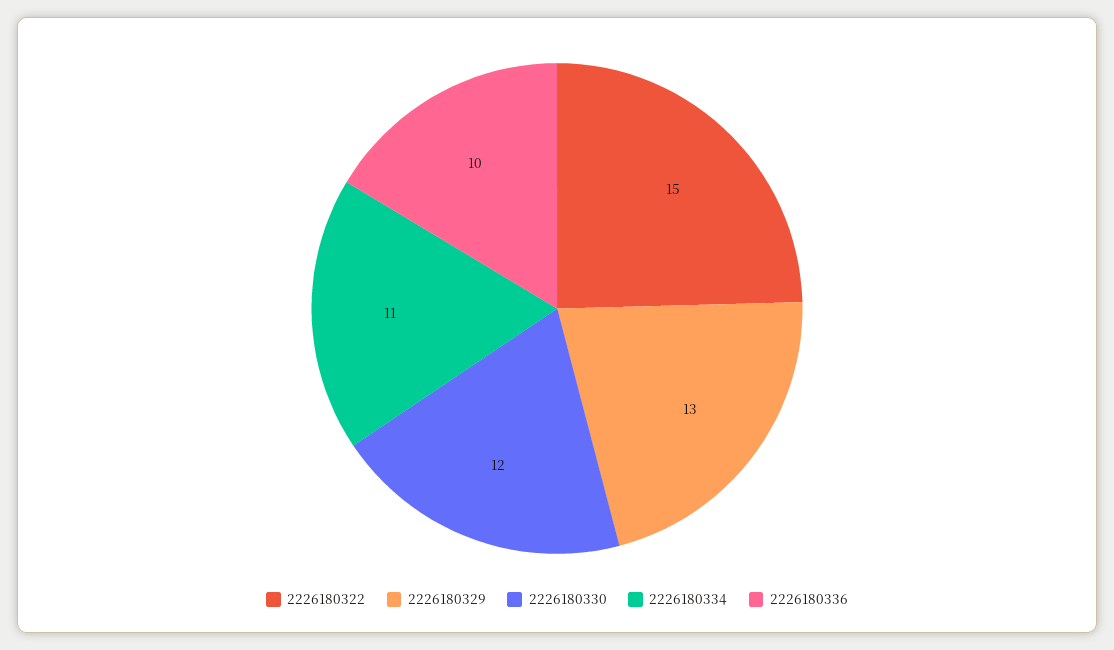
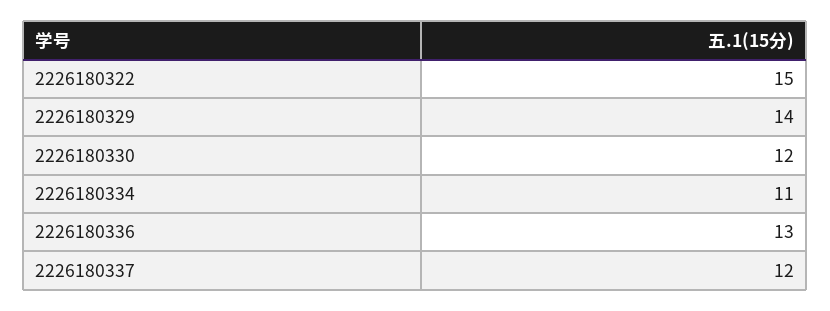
  {
    "2226180322": 15,
-   "2226180329": 13,
+   "2226180329": 14,
    "2226180330": 12,
    "2226180334": 11,
-   "2226180336": 10
+   "2226180336": 13,
+   "2226180337": 12
  }

